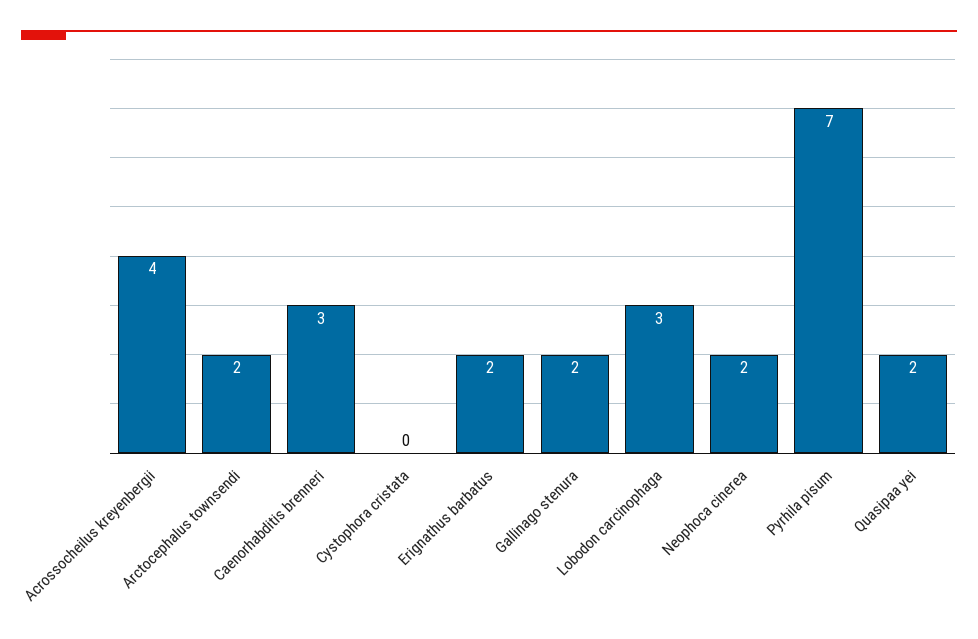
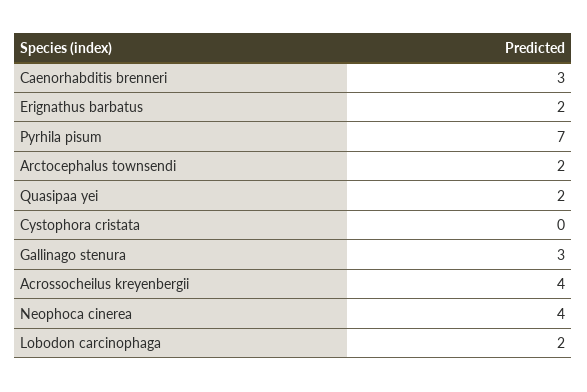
  {
    "Acrossocheilus kreyenbergii": 4,
    "Arctocephalus townsendi": 2,
    "Caenorhabditis brenneri": 3,
    "Cystophora cristata": 0,
    "Erignathus barbatus": 2,
-   "Gallinago stenura": 2,
+   "Gallinago stenura": 3,
-   "Lobodon carcinophaga": 3,
+   "Lobodon carcinophaga": 2,
-   "Neophoca cinerea": 2,
+   "Neophoca cinerea": 4,
    "Pyrhila pisum": 7,
    "Quasipaa yei": 2
  }

